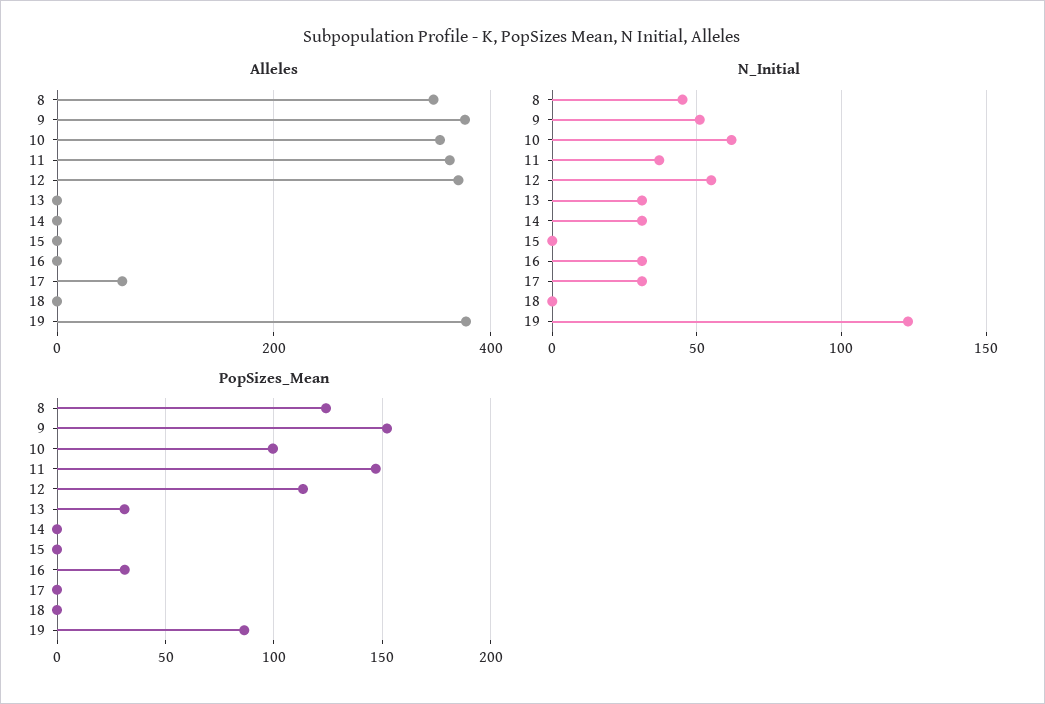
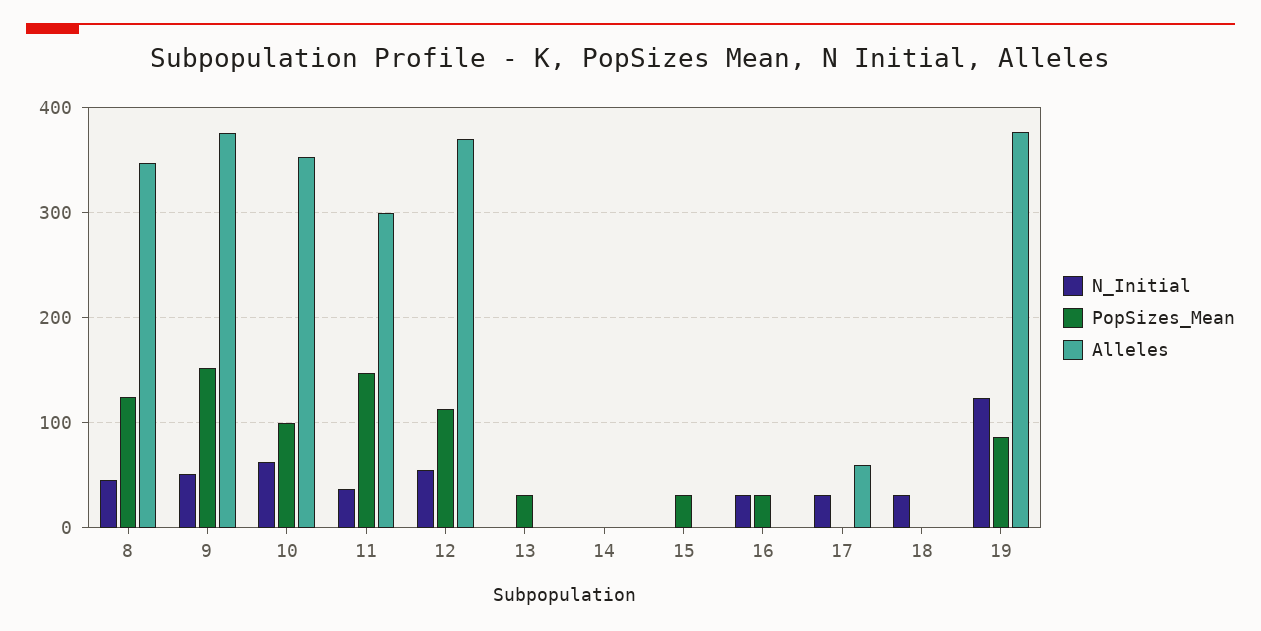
  {
    "Alleles": {
      "8": 350,
      "9": 380,
      "10": 350,
-     "11": 360,
+     "11": 300,
      "12": 370,
      "13": 0,
      "14": 0,
      "15": 0,
      "16": 0,
      "17": 60,
      "18": 0,
      "19": 380
    },
    "N_Initial": {
      "8": 45,
      "9": 50,
      "10": 60,
      "11": 35,
      "12": 55,
-     "13": 30,
+     "13": 0,
-     "14": 30,
+     "14": 0,
      "15": 0,
      "16": 30,
      "17": 30,
-     "18": 0,
+     "18": 30,
      "19": 125
    },
    "PopSizes_Mean": {
      "8": 125,
      "9": 150,
      "10": 100,
      "11": 145,
      "12": 115,
      "13": 30,
      "14": 0,
-     "15": 0,
+     "15": 30,
      "16": 30,
      "17": 0,
      "18": 0,
      "19": 85
    }
  }

